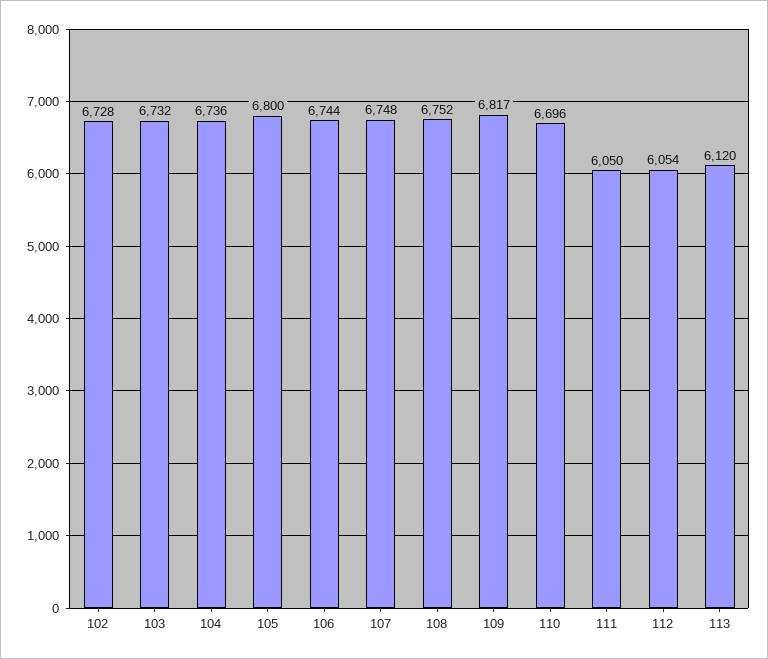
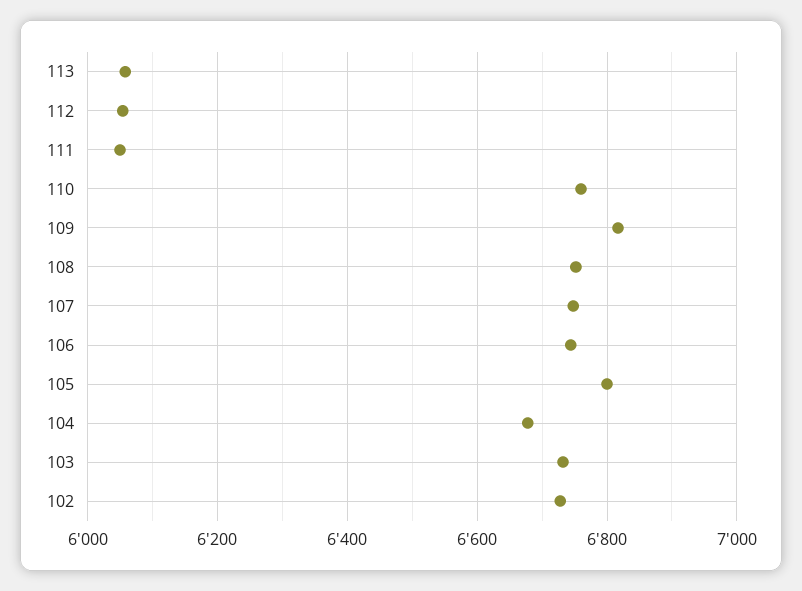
  {
    "102": 6728,
    "103": 6732,
-   "104": 6736,
+   "104": 6680,
    "105": 6800,
    "106": 6744,
    "107": 6748,
    "108": 6752,
    "109": 6817,
-   "110": 6696,
+   "110": 6760,
    "111": 6050,
    "112": 6054,
-   "113": 6120
+   "113": 6060
  }

